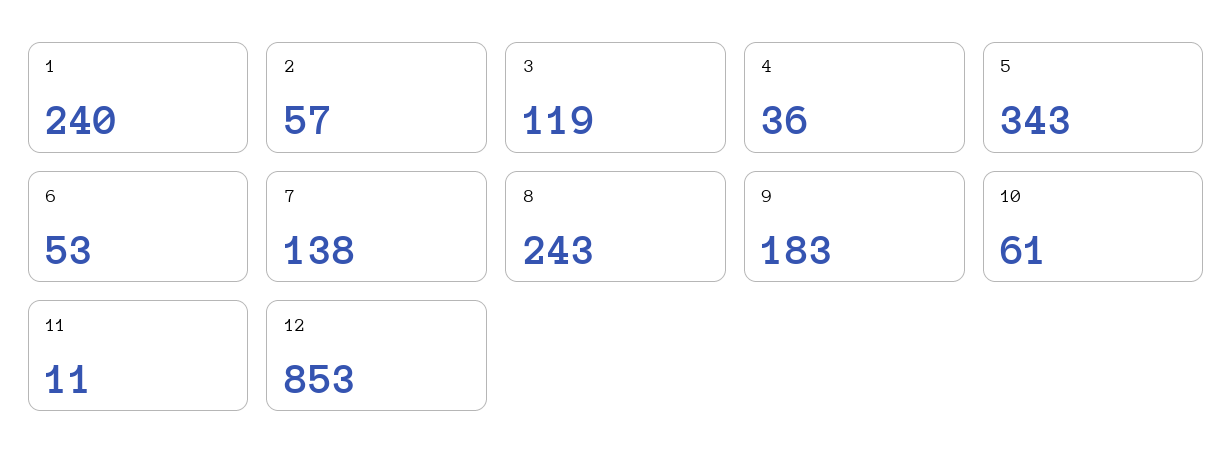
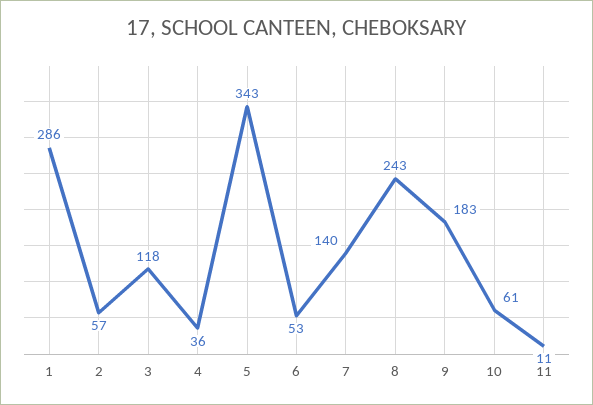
  {
-   "1": 240,
+   "1": 286,
    "2": 57,
-   "3": 119,
+   "3": 118,
    "4": 36,
    "5": 343,
    "6": 53,
-   "7": 138,
+   "7": 140,
    "8": 243,
    "9": 183,
    "10": 61,
-   "11": 11,
+   "11": 11
-   "12": 853
  }

